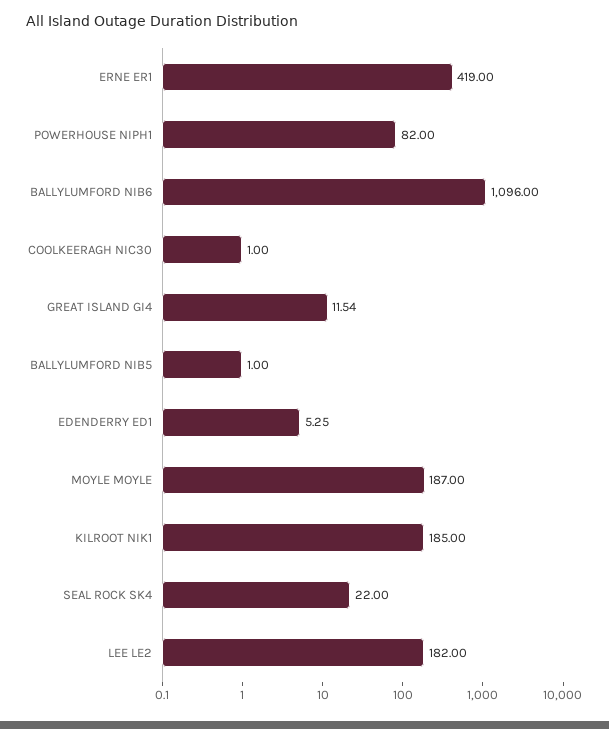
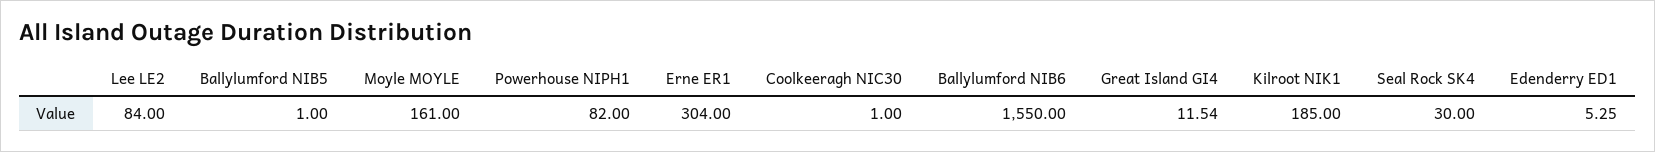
  {
-   "ERNE ER1": 419,
+   "ERNE ER1": 304,
    "POWERHOUSE NIPH1": 82,
-   "BALLYLUMFORD NIB6": 1096,
+   "BALLYLUMFORD NIB6": 1550,
    "COOLKEERAGH NIC30": 1,
    "GREAT ISLAND GI4": 11.54,
    "BALLYLUMFORD NIB5": 1,
    "EDENDERRY ED1": 5.25,
-   "MOYLE MOYLE": 187,
+   "MOYLE MOYLE": 161,
    "KILROOT NIK1": 185,
-   "SEAL ROCK SK4": 22,
+   "SEAL ROCK SK4": 30,
-   "LEE LE2": 182
+   "LEE LE2": 84
  }

